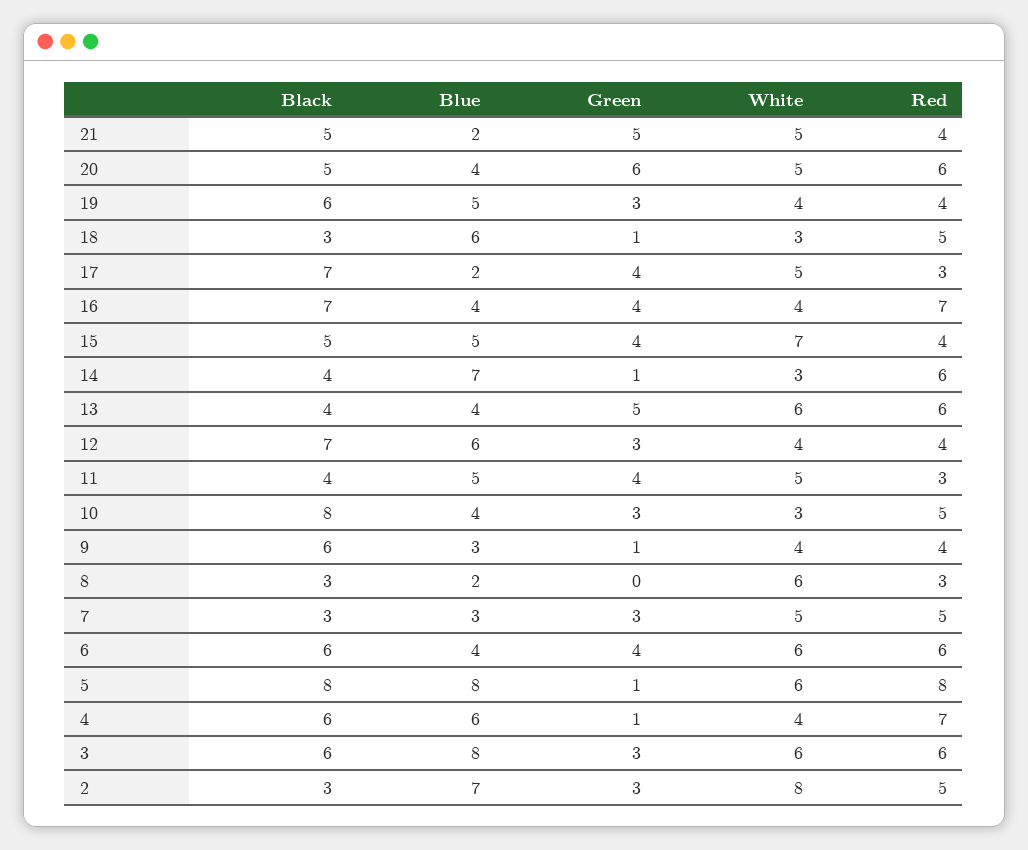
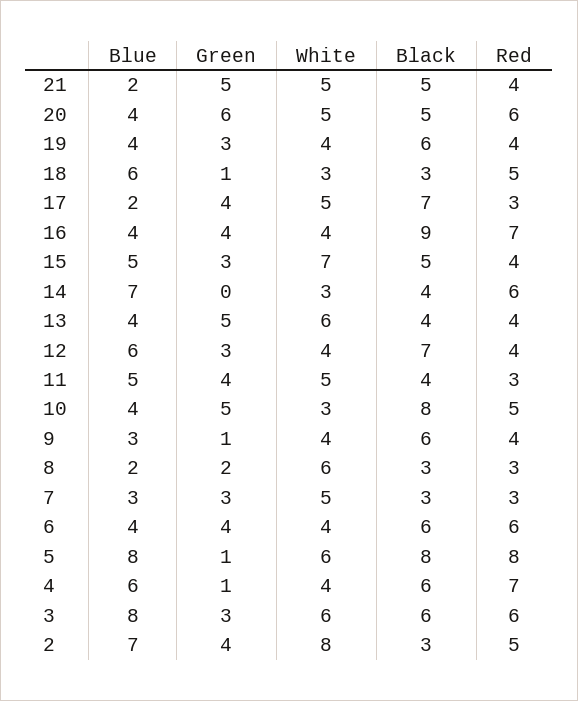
  {
    "Black": {
      "21": 5,
      "20": 5,
      "19": 6,
      "18": 3,
      "17": 7,
-     "16": 7,
+     "16": 9,
      "15": 5,
      "14": 4,
      "13": 4,
      "12": 7,
      "11": 4,
      "10": 8,
      "9": 6,
      "8": 3,
      "7": 3,
      "6": 6,
      "5": 8,
      "4": 6,
      "3": 6,
      "2": 3
    },
    "Blue": {
      "21": 2,
      "20": 4,
-     "19": 5,
+     "19": 4,
      "18": 6,
      "17": 2,
      "16": 4,
      "15": 5,
      "14": 7,
      "13": 4,
      "12": 6,
      "11": 5,
      "10": 4,
      "9": 3,
      "8": 2,
      "7": 3,
      "6": 4,
      "5": 8,
      "4": 6,
      "3": 8,
      "2": 7
    },
    "Green": {
      "21": 5,
      "20": 6,
      "19": 3,
      "18": 1,
      "17": 4,
      "16": 4,
-     "15": 4,
+     "15": 3,
-     "14": 1,
+     "14": 0,
      "13": 5,
      "12": 3,
      "11": 4,
-     "10": 3,
+     "10": 5,
      "9": 1,
-     "8": 0,
+     "8": 2,
      "7": 3,
      "6": 4,
      "5": 1,
      "4": 1,
      "3": 3,
-     "2": 3
+     "2": 4
    },
    "White": {
      "21": 5,
      "20": 5,
      "19": 4,
      "18": 3,
      "17": 5,
      "16": 4,
      "15": 7,
      "14": 3,
      "13": 6,
      "12": 4,
      "11": 5,
      "10": 3,
      "9": 4,
      "8": 6,
      "7": 5,
-     "6": 6,
+     "6": 4,
      "5": 6,
      "4": 4,
      "3": 6,
      "2": 8
    },
    "Red": {
      "21": 4,
      "20": 6,
      "19": 4,
      "18": 5,
      "17": 3,
      "16": 7,
      "15": 4,
      "14": 6,
-     "13": 6,
+     "13": 4,
      "12": 4,
      "11": 3,
      "10": 5,
      "9": 4,
      "8": 3,
-     "7": 5,
+     "7": 3,
      "6": 6,
      "5": 8,
      "4": 7,
      "3": 6,
      "2": 5
    }
  }

